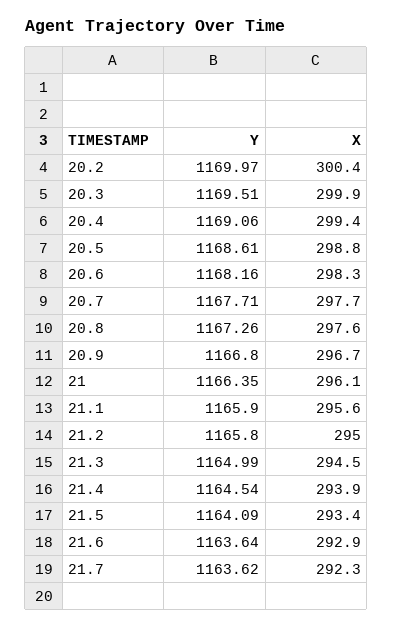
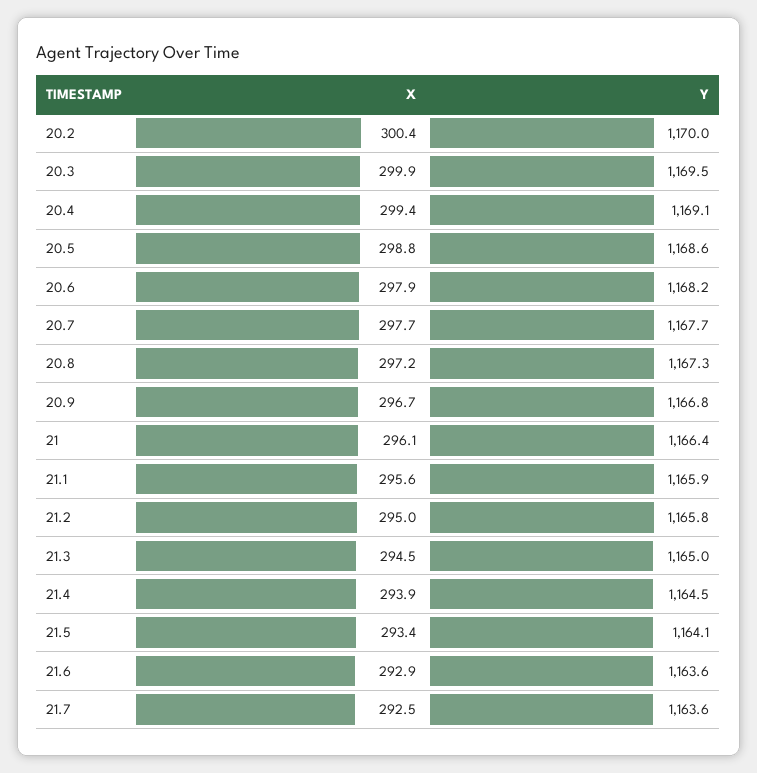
  {
    "Y": {
      "20.2": 1169.97,
      "20.3": 1169.51,
      "20.4": 1169.06,
      "20.5": 1168.61,
      "20.6": 1168.16,
      "20.7": 1167.71,
      "20.8": 1167.26,
      "20.9": 1166.8,
      "21": 1166.35,
      "21.1": 1165.9,
      "21.2": 1165.8,
      "21.3": 1164.99,
      "21.4": 1164.54,
      "21.5": 1164.09,
      "21.6": 1163.64,
      "21.7": 1163.62
    },
    "X": {
      "20.2": 300.4,
      "20.3": 299.9,
      "20.4": 299.4,
      "20.5": 298.8,
-     "20.6": 298.3,
+     "20.6": 297.9,
      "20.7": 297.7,
-     "20.8": 297.6,
+     "20.8": 297.2,
      "20.9": 296.7,
      "21": 296.1,
      "21.1": 295.6,
      "21.2": 295,
      "21.3": 294.5,
      "21.4": 293.9,
      "21.5": 293.4,
      "21.6": 292.9,
-     "21.7": 292.3
+     "21.7": 292.5
    }
  }

